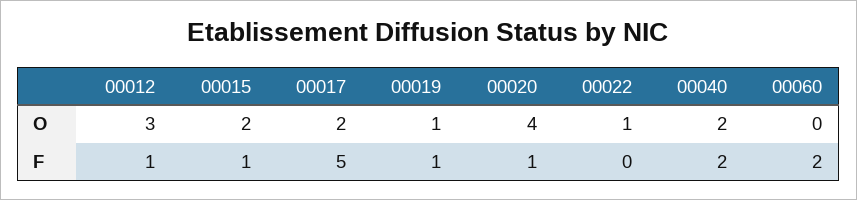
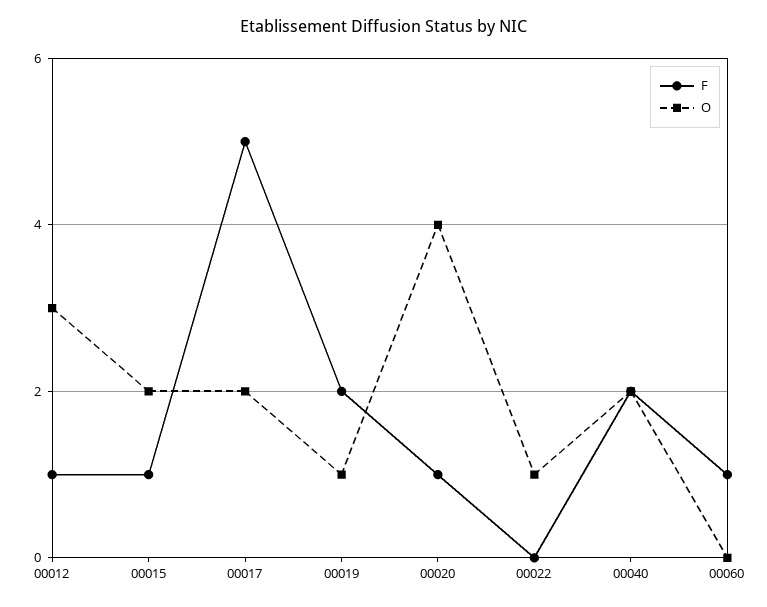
  {
    "O": {
      "00012": 3,
      "00015": 2,
      "00017": 2,
      "00019": 1,
      "00020": 4,
      "00022": 1,
      "00040": 2,
      "00060": 0
    },
    "F": {
      "00012": 1,
      "00015": 1,
      "00017": 5,
-     "00019": 1,
+     "00019": 2,
      "00020": 1,
      "00022": 0,
      "00040": 2,
-     "00060": 2
+     "00060": 1
    }
  }

